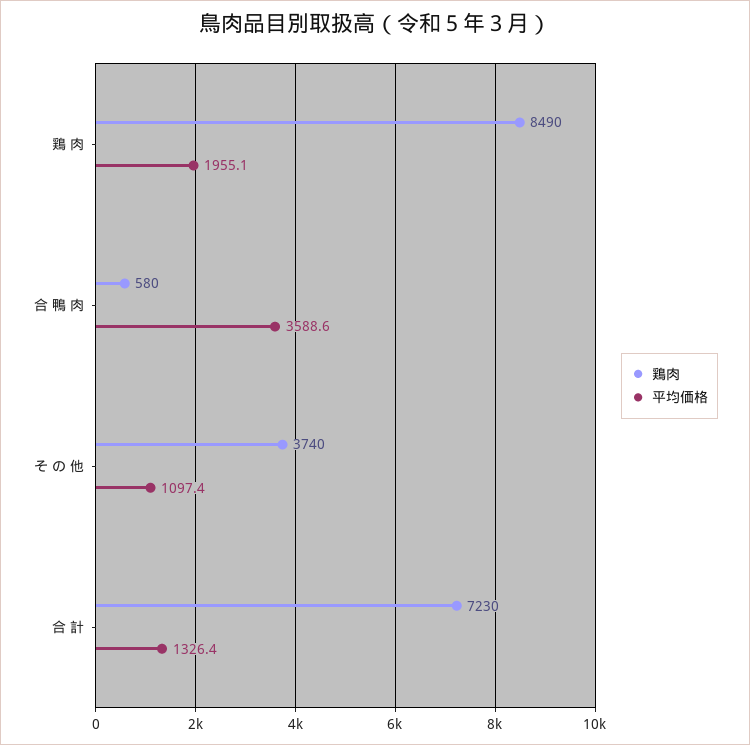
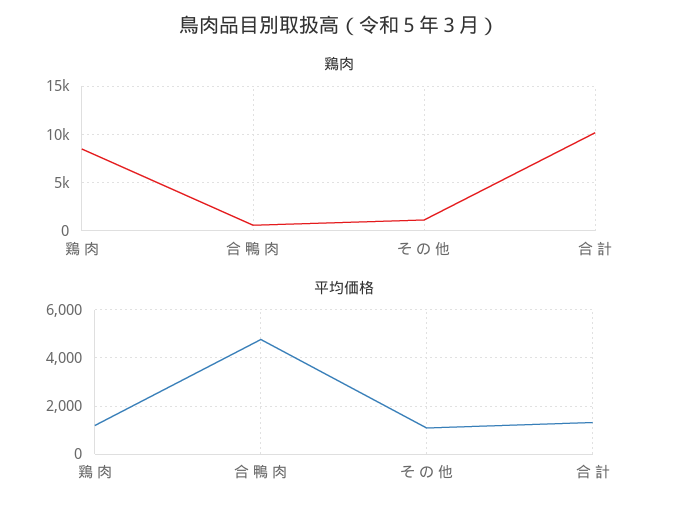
  {
    "鶏肉": {
      "鶏 肉": 8490,
      "合 鴨 肉": 580,
-     "そ の 他": 3740,
+     "そ の 他": 1000,
-     "合 計": 7230
+     "合 計": 10000
    },
    "平均価格": {
-     "鶏 肉": 1955.1,
+     "鶏 肉": 1250,
-     "合 鴨 肉": 3588.6,
+     "合 鴨 肉": 4750,
      "そ の 他": 1097.4,
      "合 計": 1326.4
    }
  }

